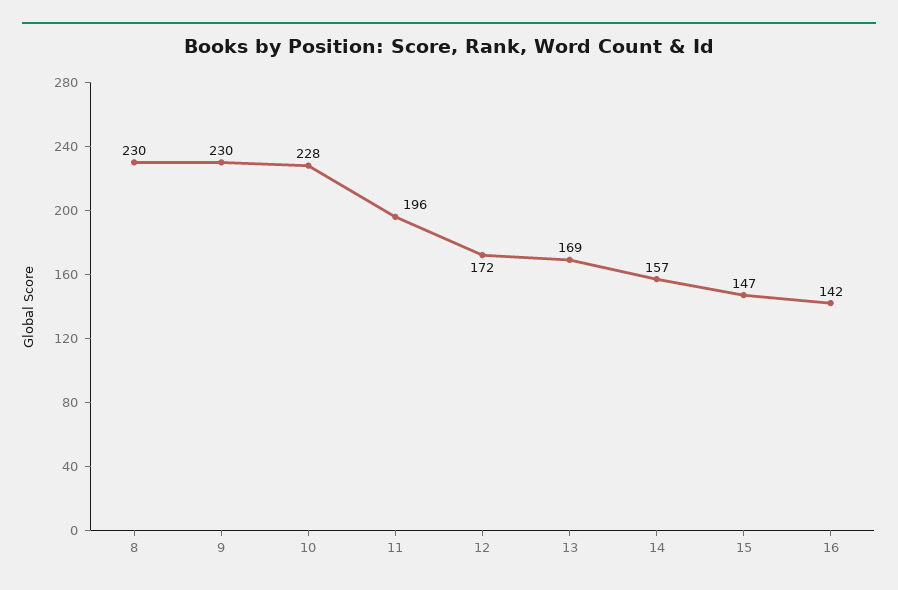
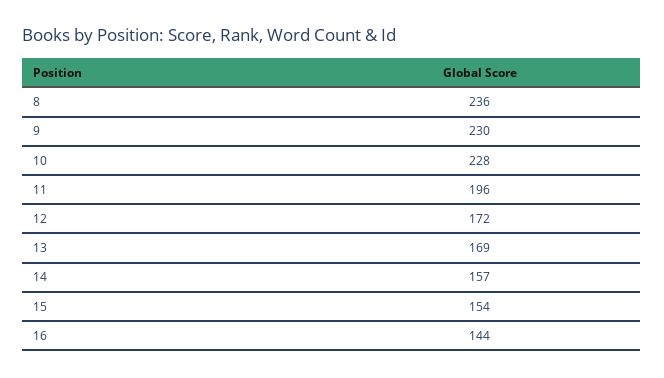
  {
-   "8": 230,
+   "8": 236,
    "9": 230,
    "10": 228,
    "11": 196,
    "12": 172,
    "13": 169,
    "14": 157,
-   "15": 147,
+   "15": 154,
-   "16": 142
+   "16": 144
  }

